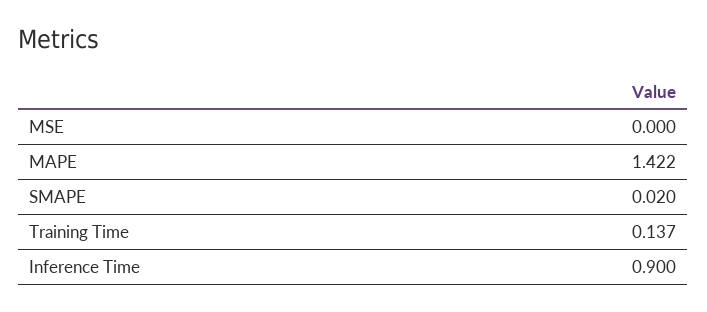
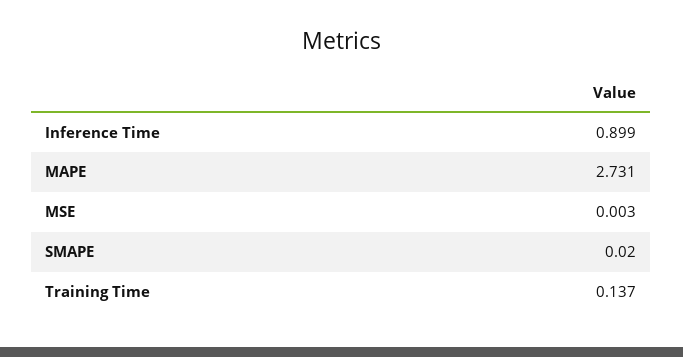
  {
-   "MSE": 0,
+   "MSE": 0.003,
-   "MAPE": 1.422,
+   "MAPE": 2.731,
    "SMAPE": 0.02,
    "Training Time": 0.137,
-   "Inference Time": 0.9
+   "Inference Time": 0.899
  }

